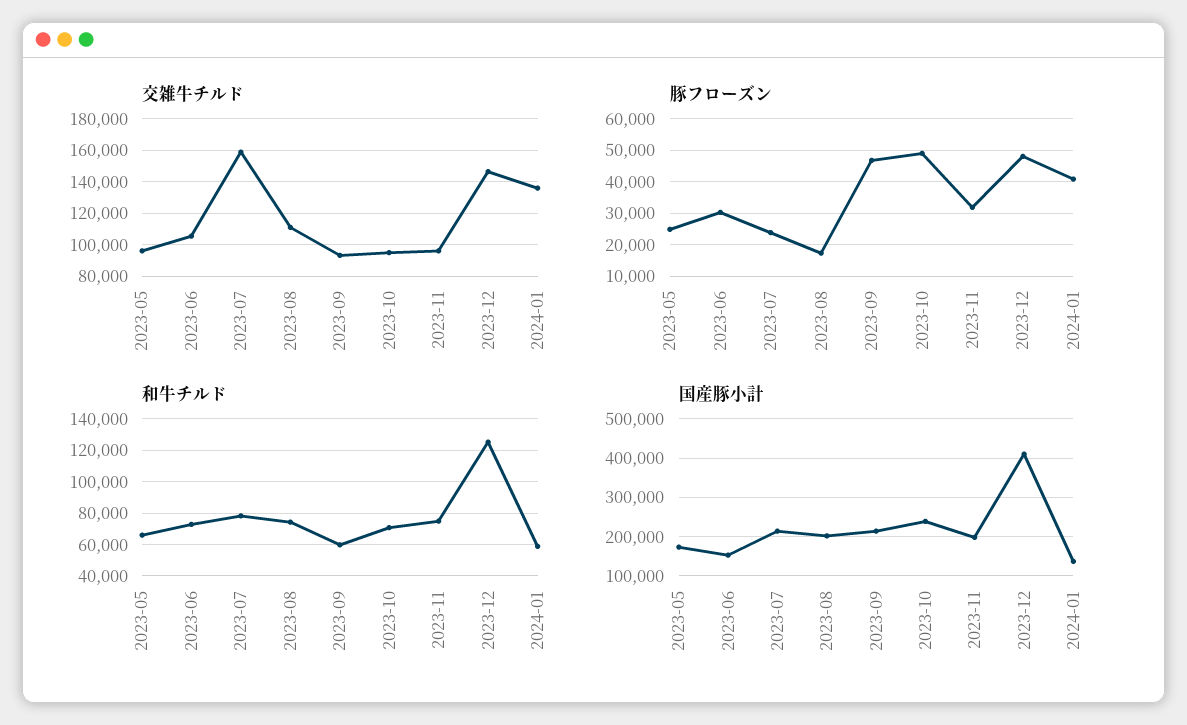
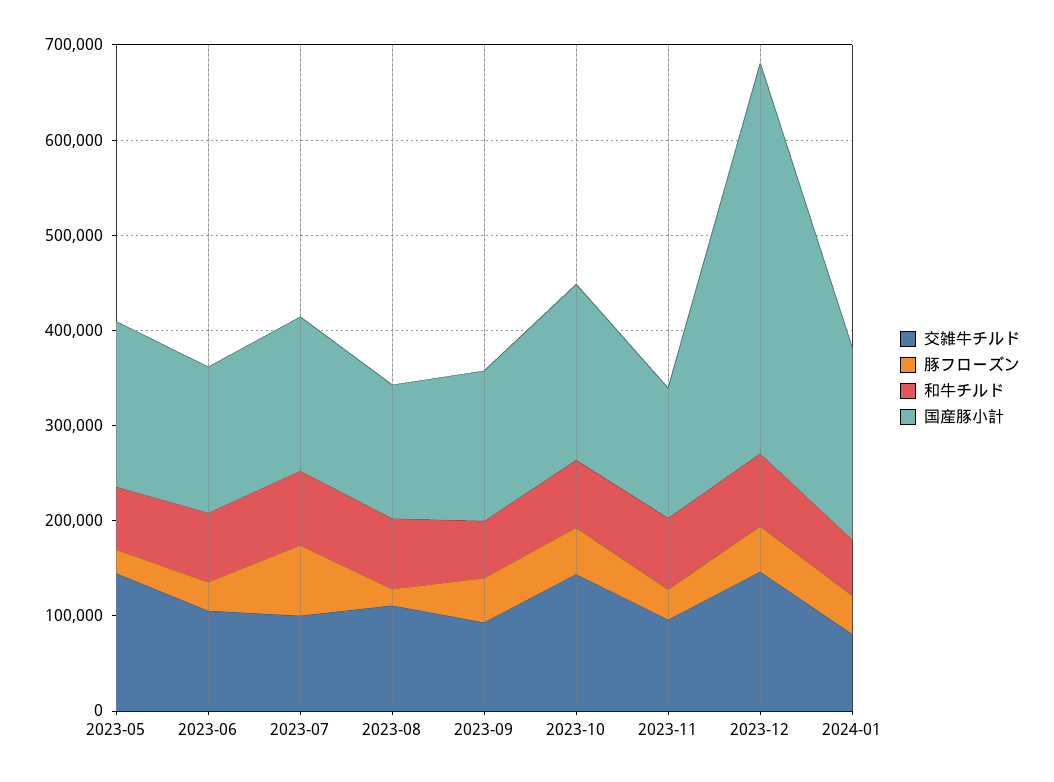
  {
    "交雑牛チルド": {
-     "2023-05": 95000,
+     "2023-05": 140000,
      "2023-06": 105000,
-     "2023-07": 160000,
+     "2023-07": 100000,
      "2023-08": 110000,
      "2023-09": 95000,
-     "2023-10": 95000,
+     "2023-10": 140000,
      "2023-11": 95000,
      "2023-12": 145000,
-     "2024-01": 135000
+     "2024-01": 80000
    },
    "豚フローズン": {
      "2023-05": 24000,
      "2023-06": 30000,
-     "2023-07": 24000,
+     "2023-07": 80000,
      "2023-08": 18000,
      "2023-09": 46000,
      "2023-10": 50000,
      "2023-11": 32000,
      "2023-12": 48000,
      "2024-01": 40000
    },
    "和牛チルド": {
      "2023-05": 65000,
      "2023-06": 75000,
      "2023-07": 80000,
      "2023-08": 75000,
      "2023-09": 60000,
      "2023-10": 70000,
      "2023-11": 75000,
-     "2023-12": 125000,
+     "2023-12": 80000,
      "2024-01": 60000
    },
    "国産豚小計": {
      "2023-05": 180000,
      "2023-06": 160000,
-     "2023-07": 220000,
+     "2023-07": 160000,
-     "2023-08": 200000,
+     "2023-08": 140000,
-     "2023-09": 220000,
+     "2023-09": 160000,
-     "2023-10": 240000,
+     "2023-10": 180000,
-     "2023-11": 200000,
+     "2023-11": 140000,
      "2023-12": 400000,
-     "2024-01": 140000
+     "2024-01": 200000
    }
  }

